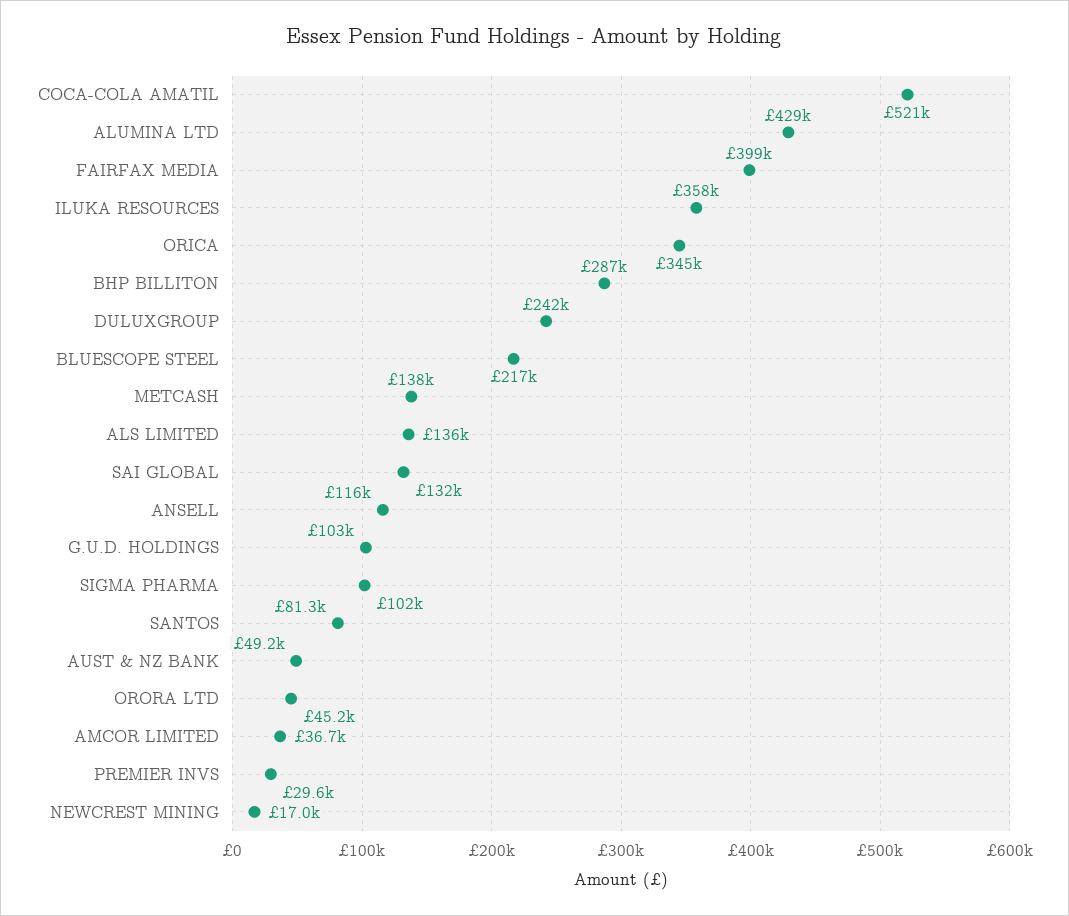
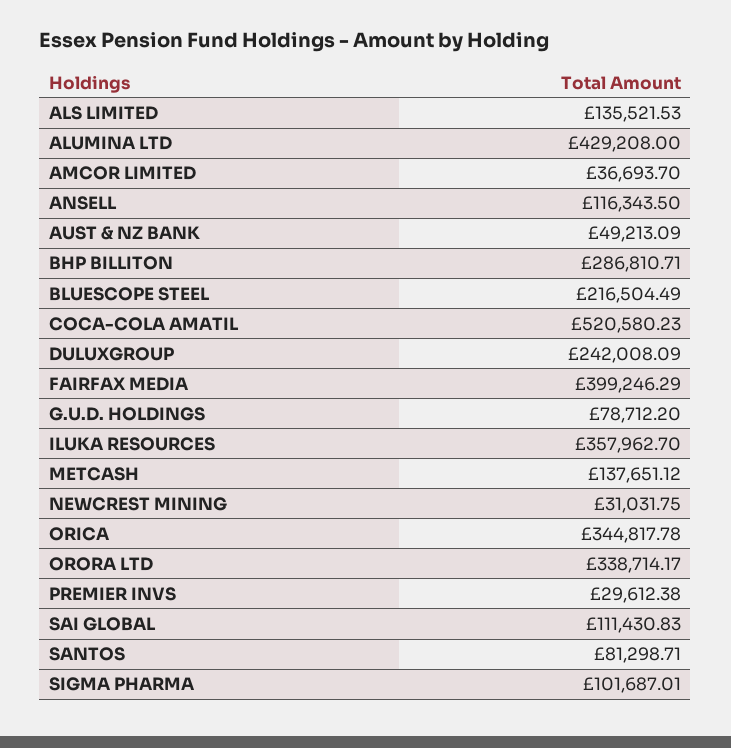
  {
    "COCA-COLA AMATIL": 520580.23,
    "ALUMINA LTD": 429208,
    "FAIRFAX MEDIA": 399246.29,
    "ILUKA RESOURCES": 357962.7,
    "ORICA": 344817.78,
    "BHP BILLITON": 286810.71,
    "DULUXGROUP": 242008.09,
    "BLUESCOPE STEEL": 216504.49,
    "METCASH": 137651.12,
    "ALS LIMITED": 135521.53,
-   "SAI GLOBAL": 132000,
+   "SAI GLOBAL": 111430.83,
    "ANSELL": 116343.5,
-   "G.U.D. HOLDINGS": 103000,
+   "G.U.D. HOLDINGS": 78712.2,
    "SIGMA PHARMA": 101687.01,
    "SANTOS": 81298.71,
    "AUST & NZ BANK": 49213.09,
-   "ORORA LTD": 45200,
+   "ORORA LTD": 338714.17,
    "AMCOR LIMITED": 36693.7,
    "PREMIER INVS": 29612.38,
-   "NEWCREST MINING": 17000
+   "NEWCREST MINING": 31031.75
  }

